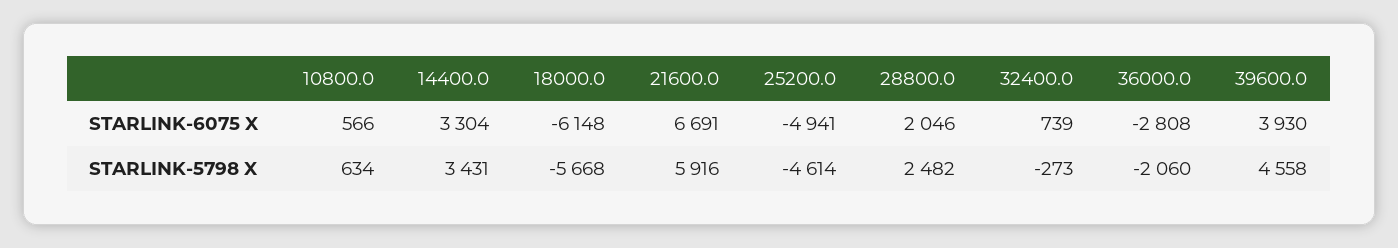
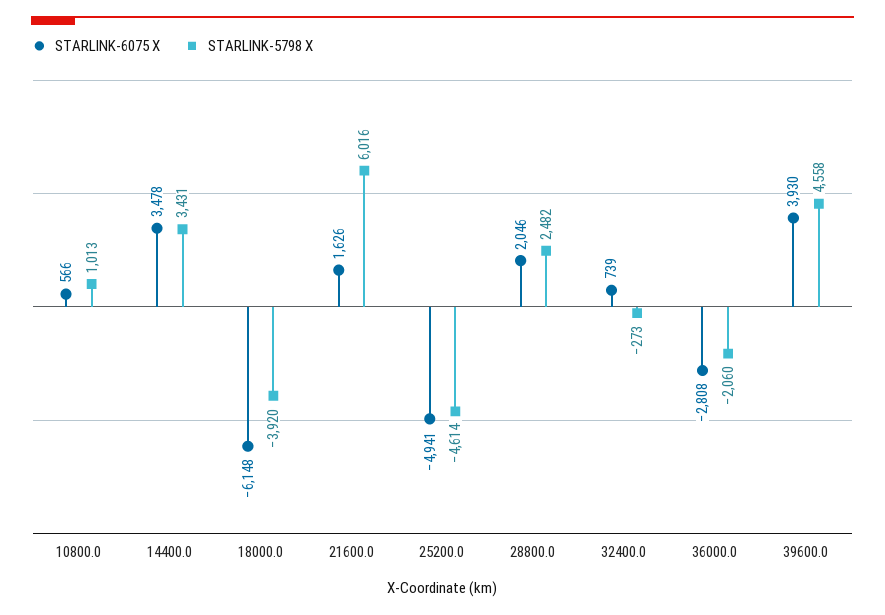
  {
    "STARLINK-6075 X": {
      "10800.0": 566,
-     "14400.0": 3304,
+     "14400.0": 3478,
      "18000.0": -6148,
-     "21600.0": 6691,
+     "21600.0": 1626,
      "25200.0": -4941,
      "28800.0": 2046,
      "32400.0": 739,
      "36000.0": -2808,
      "39600.0": 3930
    },
    "STARLINK-5798 X": {
-     "10800.0": 634,
+     "10800.0": 1013,
      "14400.0": 3431,
-     "18000.0": -5668,
+     "18000.0": -3920,
-     "21600.0": 5916,
+     "21600.0": 6016,
      "25200.0": -4614,
      "28800.0": 2482,
      "32400.0": -273,
      "36000.0": -2060,
      "39600.0": 4558
    }
  }

